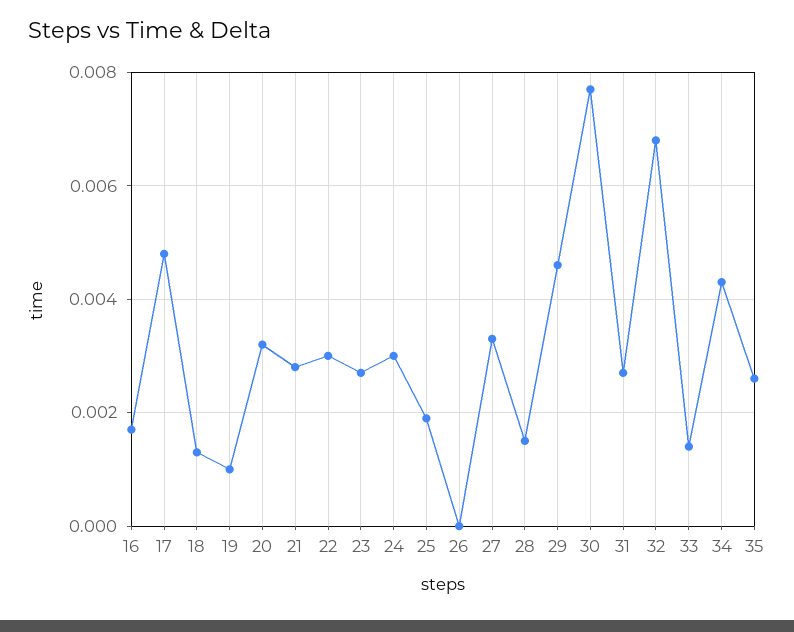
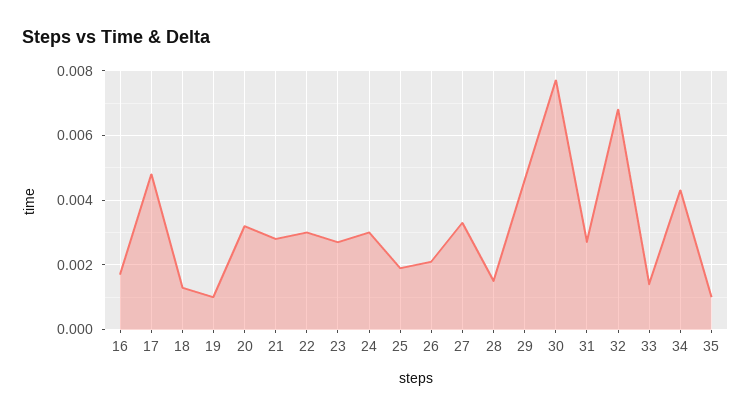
  {
    "16": 0.0015,
    "17": 0.005,
    "18": 0.0015,
    "19": 0.001,
    "20": 0.003,
    "21": 0.003,
    "22": 0.003,
    "23": 0.0025,
    "24": 0.003,
    "25": 0.002,
-   "26": 0,
+   "26": 0.002,
    "27": 0.0035,
    "28": 0.0015,
    "29": 0.0045,
    "30": 0.0075,
    "31": 0.0025,
    "32": 0.007,
    "33": 0.0015,
    "34": 0.0045,
-   "35": 0.0025
+   "35": 0.001
  }

